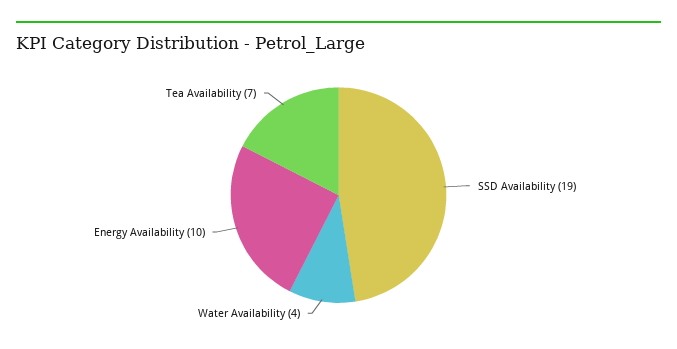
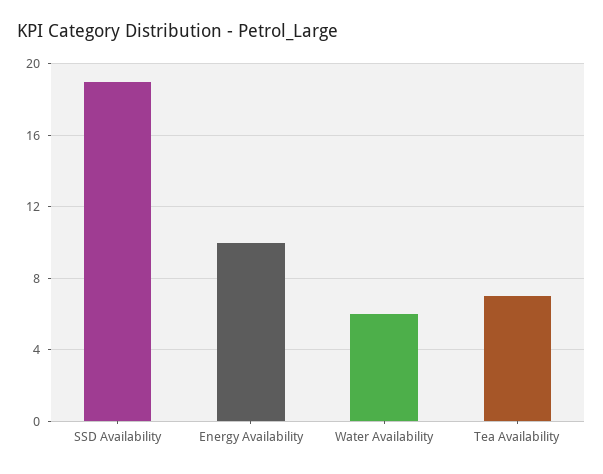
  {
    "SSD Availability": 19,
-   "Water Availability": 4,
+   "Water Availability": 6,
    "Energy Availability": 10,
    "Tea Availability": 7
  }

